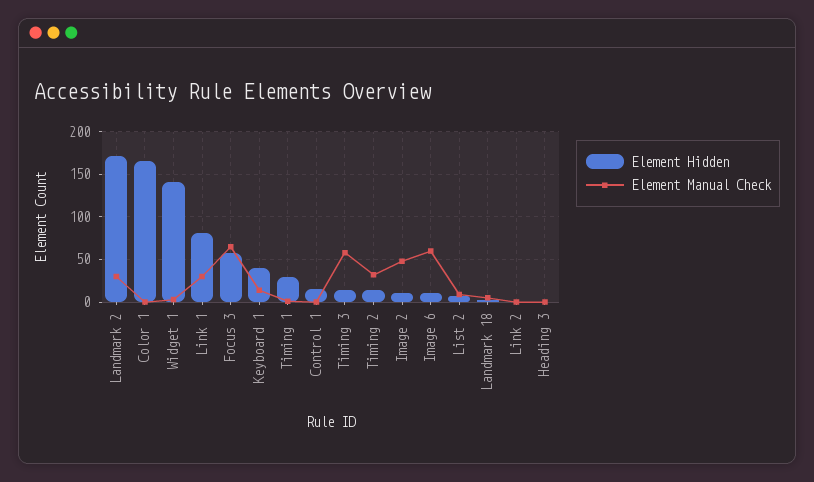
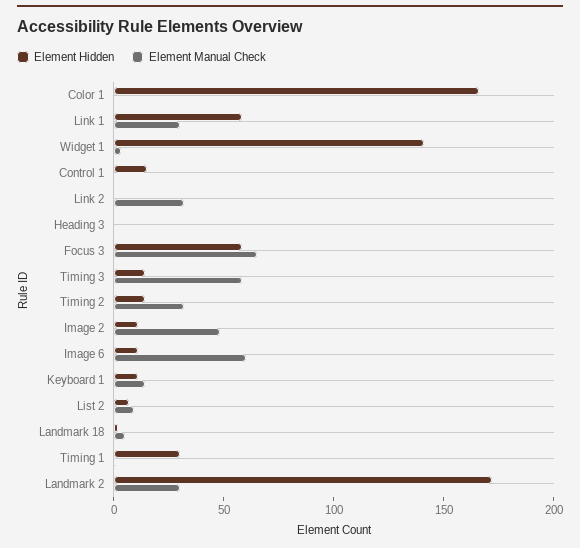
  {
    "Element Hidden": {
      "Landmark 2": 170,
      "Color 1": 170,
      "Widget 1": 140,
-     "Link 1": 80,
+     "Link 1": 60,
      "Focus 3": 60,
-     "Keyboard 1": 40,
+     "Keyboard 1": 10,
      "Timing 1": 30,
      "Control 1": 20,
      "Timing 3": 10,
      "Timing 2": 10,
      "Image 2": 10,
      "Image 6": 10,
      "List 2": 10,
      "Landmark 18": 0,
      "Link 2": 0,
      "Heading 3": 0
    },
    "Element Manual Check": {
      "Landmark 2": 30,
      "Color 1": 0,
      "Widget 1": 0,
      "Link 1": 30,
      "Focus 3": 70,
      "Keyboard 1": 10,
      "Timing 1": 0,
      "Control 1": 0,
      "Timing 3": 60,
      "Timing 2": 30,
      "Image 2": 50,
      "Image 6": 60,
      "List 2": 10,
      "Landmark 18": 10,
-     "Link 2": 0,
+     "Link 2": 30,
      "Heading 3": 0
    }
  }

